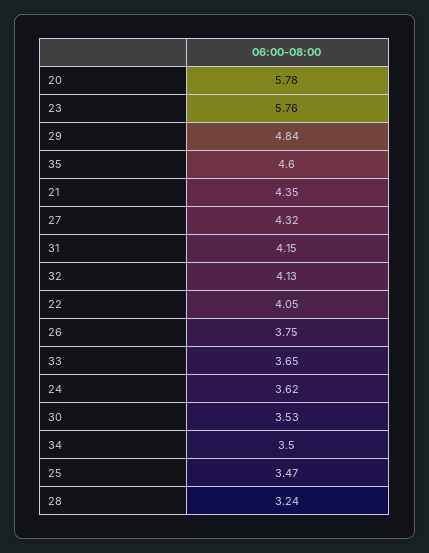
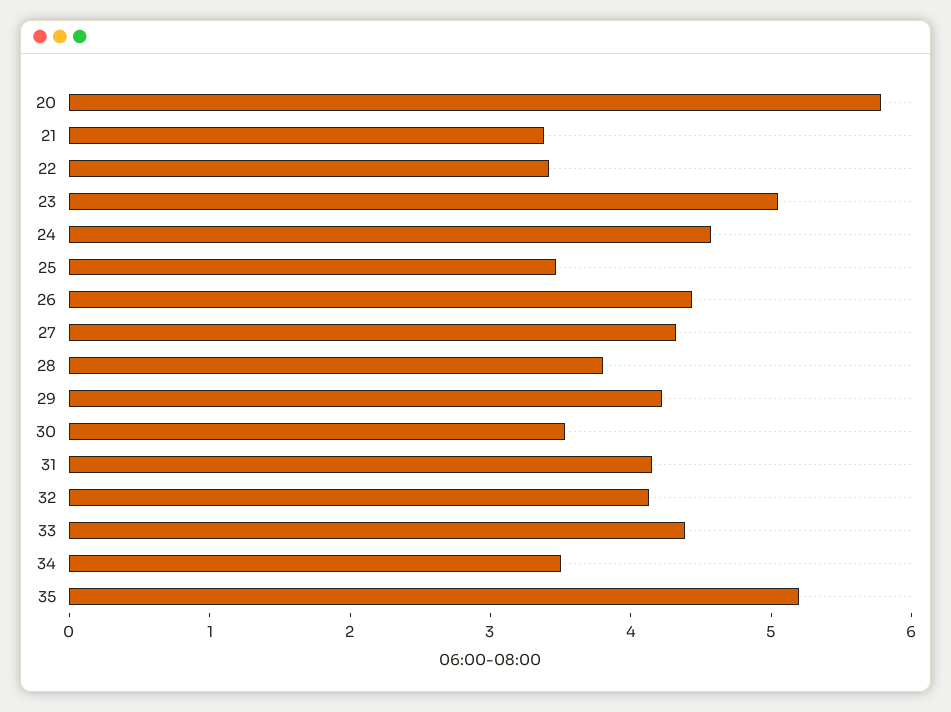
  {
    "20": 5.78,
-   "23": 5.76,
+   "23": 5,
-   "29": 4.84,
+   "29": 4.2,
-   "35": 4.6,
+   "35": 5.2,
-   "21": 4.35,
+   "21": 3.4,
    "27": 4.32,
    "31": 4.15,
    "32": 4.13,
-   "22": 4.05,
+   "22": 3.4,
-   "26": 3.75,
+   "26": 4.4,
-   "33": 3.65,
+   "33": 4.4,
-   "24": 3.62,
+   "24": 4.6,
    "30": 3.53,
    "34": 3.5,
    "25": 3.47,
-   "28": 3.24
+   "28": 3.8
  }

